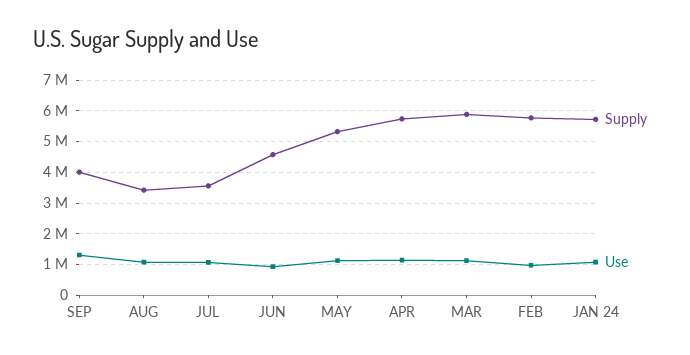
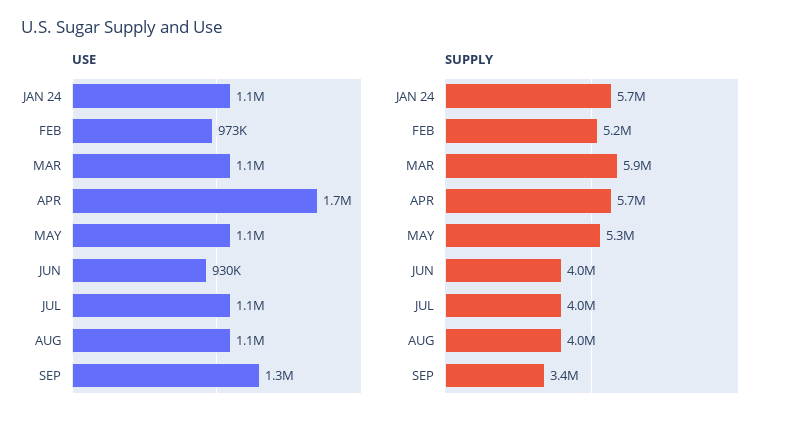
  {
    "Supply": {
-     "SEP": 4000000,
+     "SEP": 3400000,
-     "AUG": 3400000,
+     "AUG": 4000000,
-     "JUL": 3600000,
+     "JUL": 4000000,
-     "JUN": 4600000,
+     "JUN": 4000000,
      "MAY": 5300000,
      "APR": 5700000,
      "MAR": 5900000,
-     "FEB": 5800000,
+     "FEB": 5200000,
      "JAN 24": 5700000
    },
    "Use": {
      "SEP": 1300000,
      "AUG": 1100000,
      "JUL": 1100000,
      "JUN": 930000,
      "MAY": 1100000,
-     "APR": 1200000,
+     "APR": 1700000,
      "MAR": 1100000,
      "FEB": 973000,
      "JAN 24": 1100000
    }
  }

